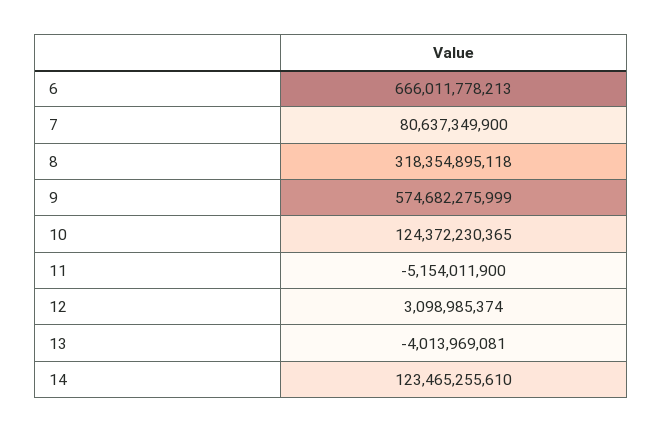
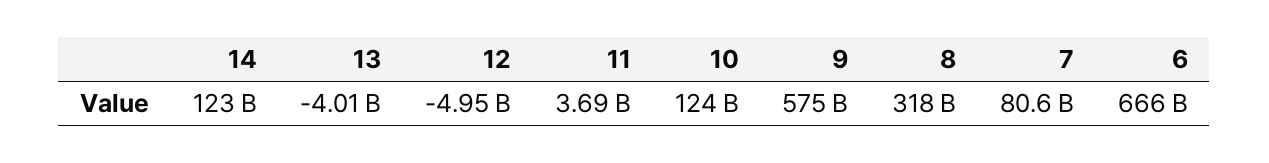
  {
    "6": 666011778213,
    "7": 80637349900,
    "8": 318354895118,
    "9": 574682275999,
    "10": 124372230365,
-   "11": -5154011900,
+   "11": 3690000000,
-   "12": 3098985374,
+   "12": -4950000000,
    "13": -4013969081,
    "14": 123465255610
  }

